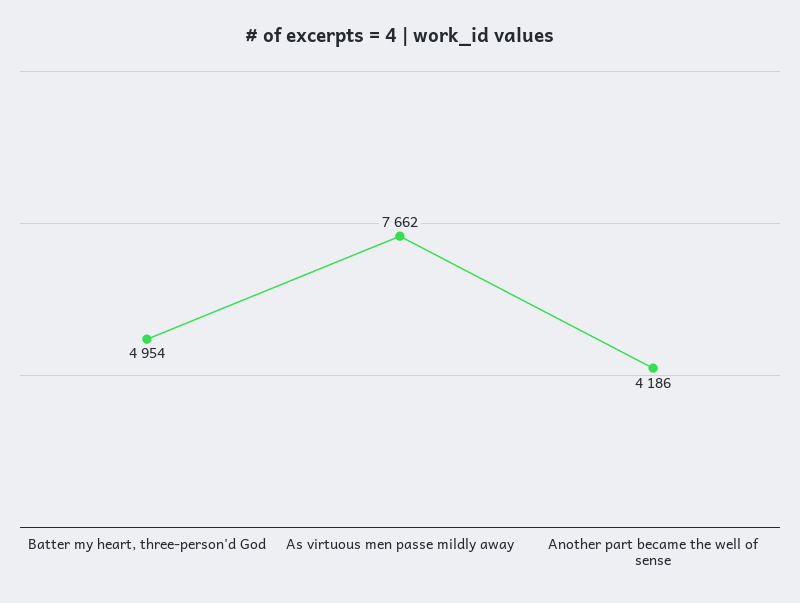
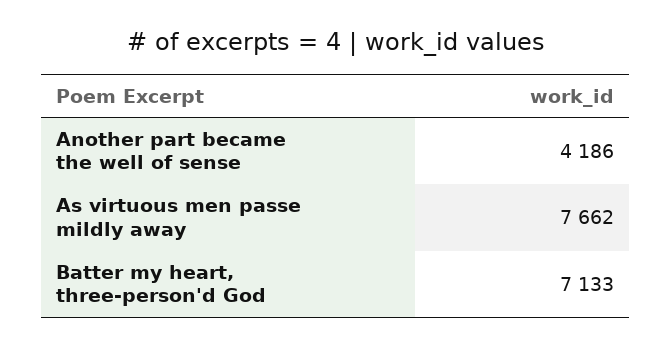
  {
-   "Batter my heart, three-person'd God": 4954,
+   "Batter my heart, three-person'd God": 7133,
    "As virtuous men passe mildly away": 7662,
    "Another part became the well of sense": 4186
  }

